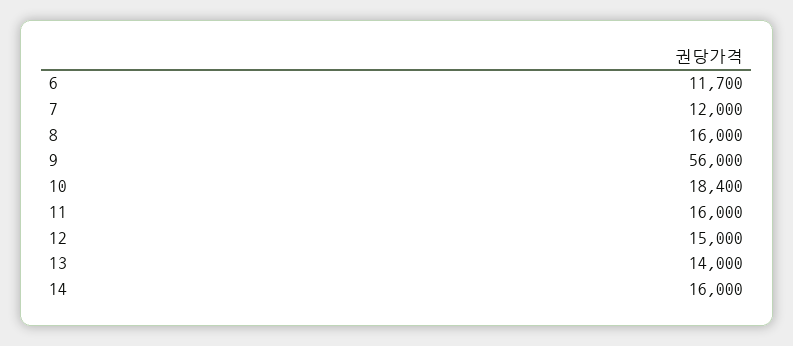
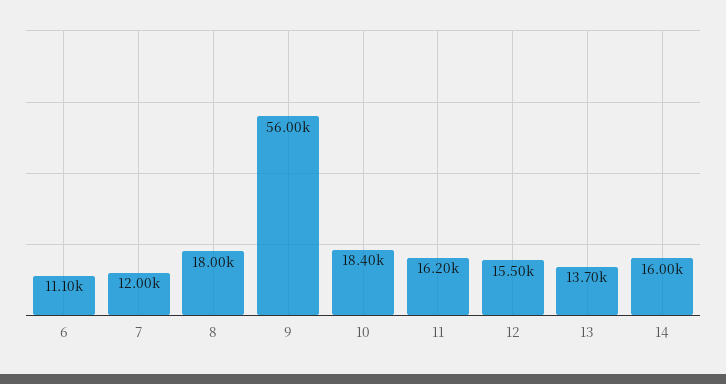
  {
-   "6": 11700,
+   "6": 11100,
    "7": 12000,
-   "8": 16000,
+   "8": 18000,
    "9": 56000,
    "10": 18400,
-   "11": 16000,
+   "11": 16200,
-   "12": 15000,
+   "12": 15500,
-   "13": 14000,
+   "13": 13700,
    "14": 16000
  }

